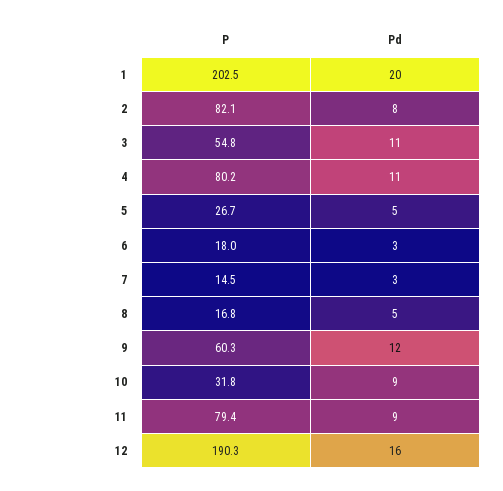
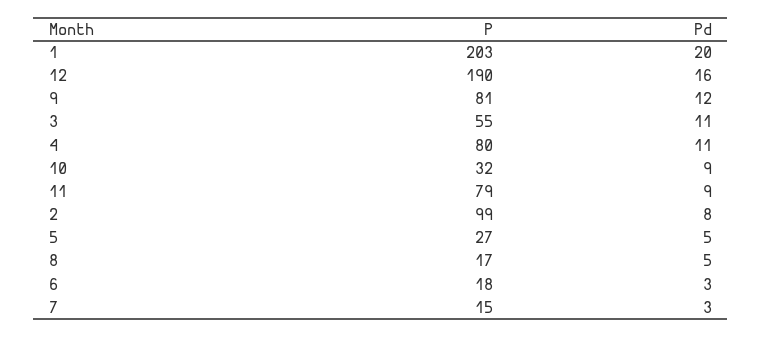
  {
    "P": {
      "1": 202.5,
-     "2": 82.1,
+     "2": 99,
      "3": 54.8,
      "4": 80.2,
      "5": 26.7,
      "6": 18,
      "7": 14.5,
      "8": 16.8,
-     "9": 60.3,
+     "9": 81,
      "10": 31.8,
      "11": 79.4,
      "12": 190.3
    },
    "Pd": {
      "1": 20,
      "2": 8,
      "3": 11,
      "4": 11,
      "5": 5,
      "6": 3,
      "7": 3,
      "8": 5,
      "9": 12,
      "10": 9,
      "11": 9,
      "12": 16
    }
  }

